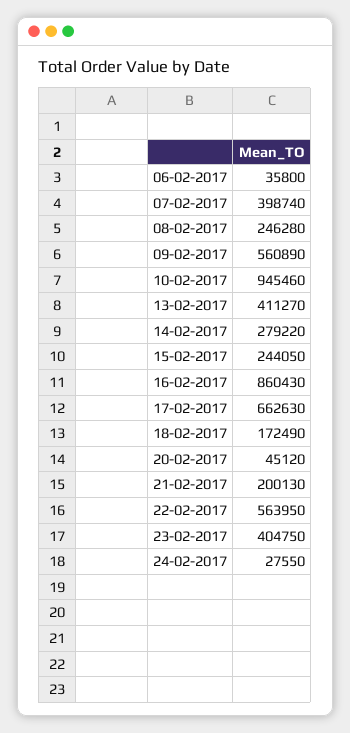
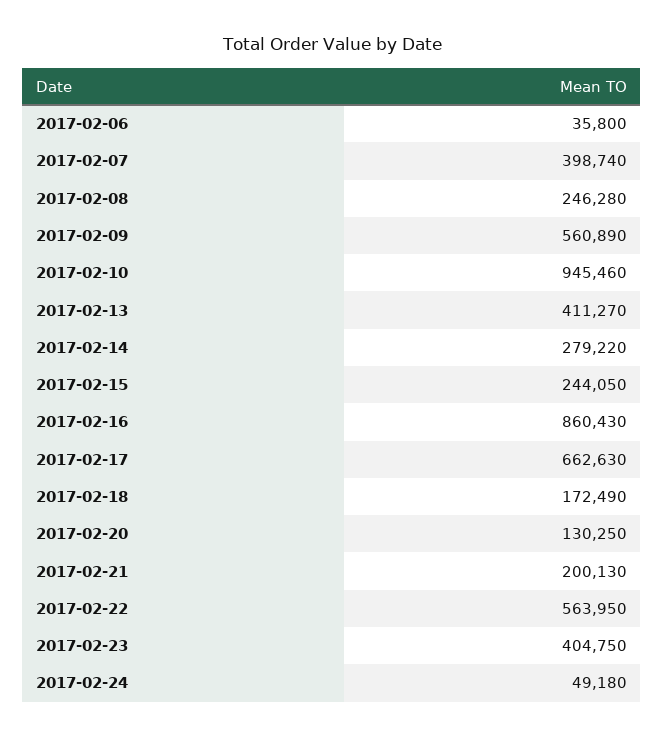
  {
    "06-02-2017": 35800,
    "07-02-2017": 398740,
    "08-02-2017": 246280,
    "09-02-2017": 560890,
    "10-02-2017": 945460,
    "13-02-2017": 411270,
    "14-02-2017": 279220,
    "15-02-2017": 244050,
    "16-02-2017": 860430,
    "17-02-2017": 662630,
    "18-02-2017": 172490,
-   "20-02-2017": 45120,
+   "20-02-2017": 130250,
    "21-02-2017": 200130,
    "22-02-2017": 563950,
    "23-02-2017": 404750,
-   "24-02-2017": 27550
+   "24-02-2017": 49180
  }

